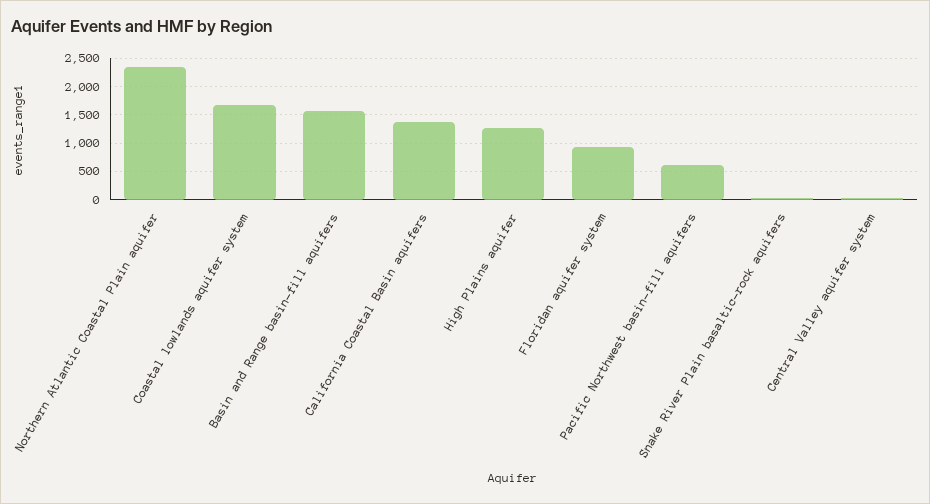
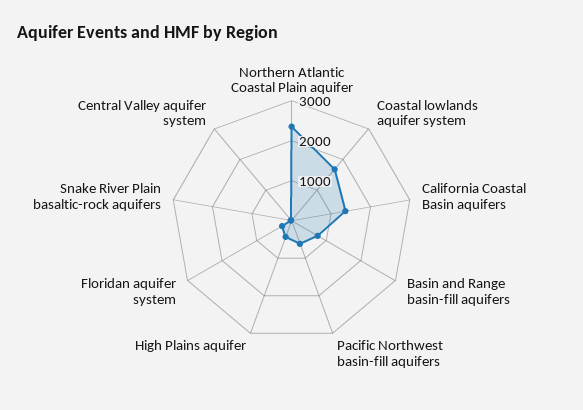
  {
    "Northern Atlantic Coastal Plain aquifer": 2250,
    "Coastal lowlands aquifer system": 1750,
-   "Basin and Range basin-fill aquifers": 1500,
+   "Basin and Range basin-fill aquifers": 750,
    "California Coastal Basin aquifers": 1250,
-   "High Plains aquifer": 1250,
+   "High Plains aquifer": 500,
-   "Floridan aquifer system": 1000,
+   "Floridan aquifer system": 250,
    "Pacific Northwest basin-fill aquifers": 500,
    "Snake River Plain basaltic-rock aquifers": 0,
    "Central Valley aquifer system": 0
  }

